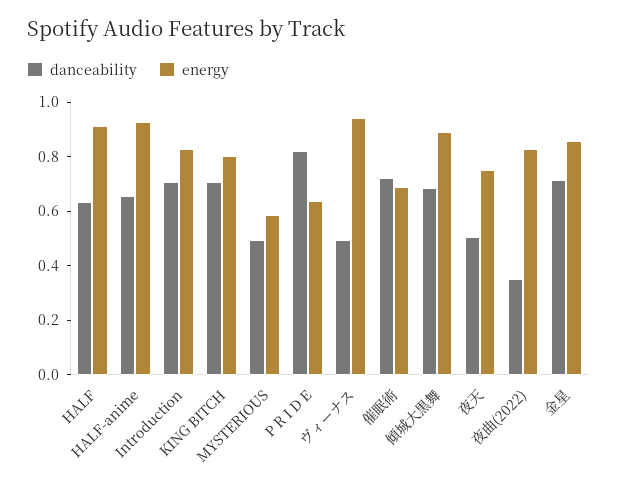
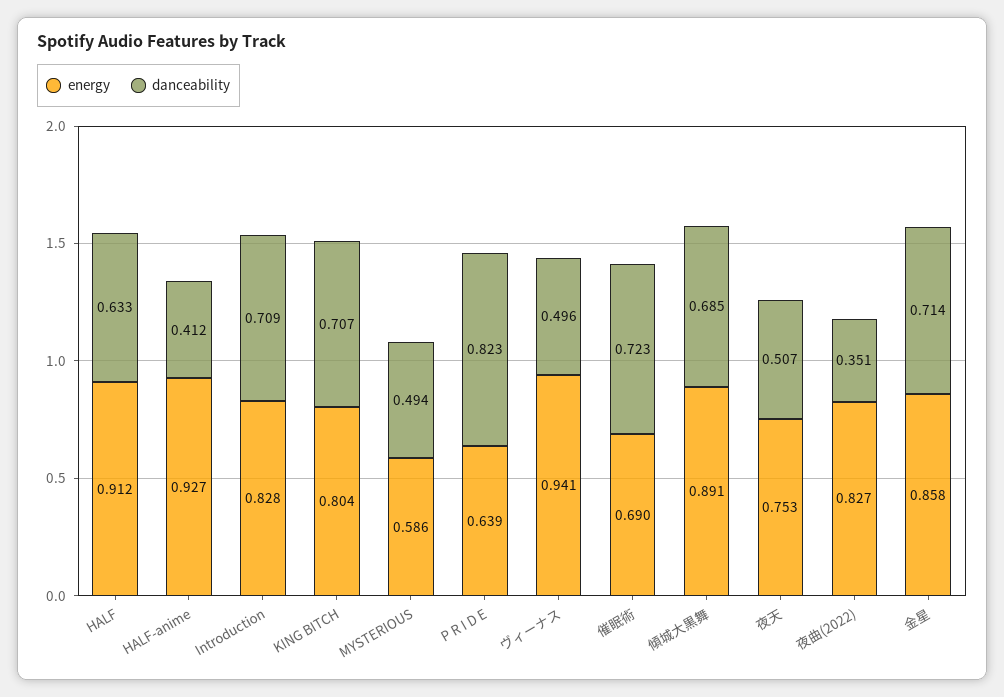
  {
    "danceability": {
      "HALF": 0.633,
-     "HALF-anime": 0.65,
+     "HALF-anime": 0.412,
      "Introduction": 0.709,
      "KING BITCH": 0.707,
      "MYSTERIOUS": 0.494,
      "P R I D E": 0.823,
      "ヴィーナス": 0.496,
      "催眠術": 0.723,
      "傾城大黒舞": 0.685,
      "夜天": 0.507,
      "夜曲(2022)": 0.351,
      "金星": 0.714
    },
    "energy": {
      "HALF": 0.912,
      "HALF-anime": 0.927,
      "Introduction": 0.828,
      "KING BITCH": 0.804,
      "MYSTERIOUS": 0.586,
      "P R I D E": 0.639,
      "ヴィーナス": 0.941,
      "催眠術": 0.69,
      "傾城大黒舞": 0.891,
      "夜天": 0.753,
      "夜曲(2022)": 0.827,
      "金星": 0.858
    }
  }

